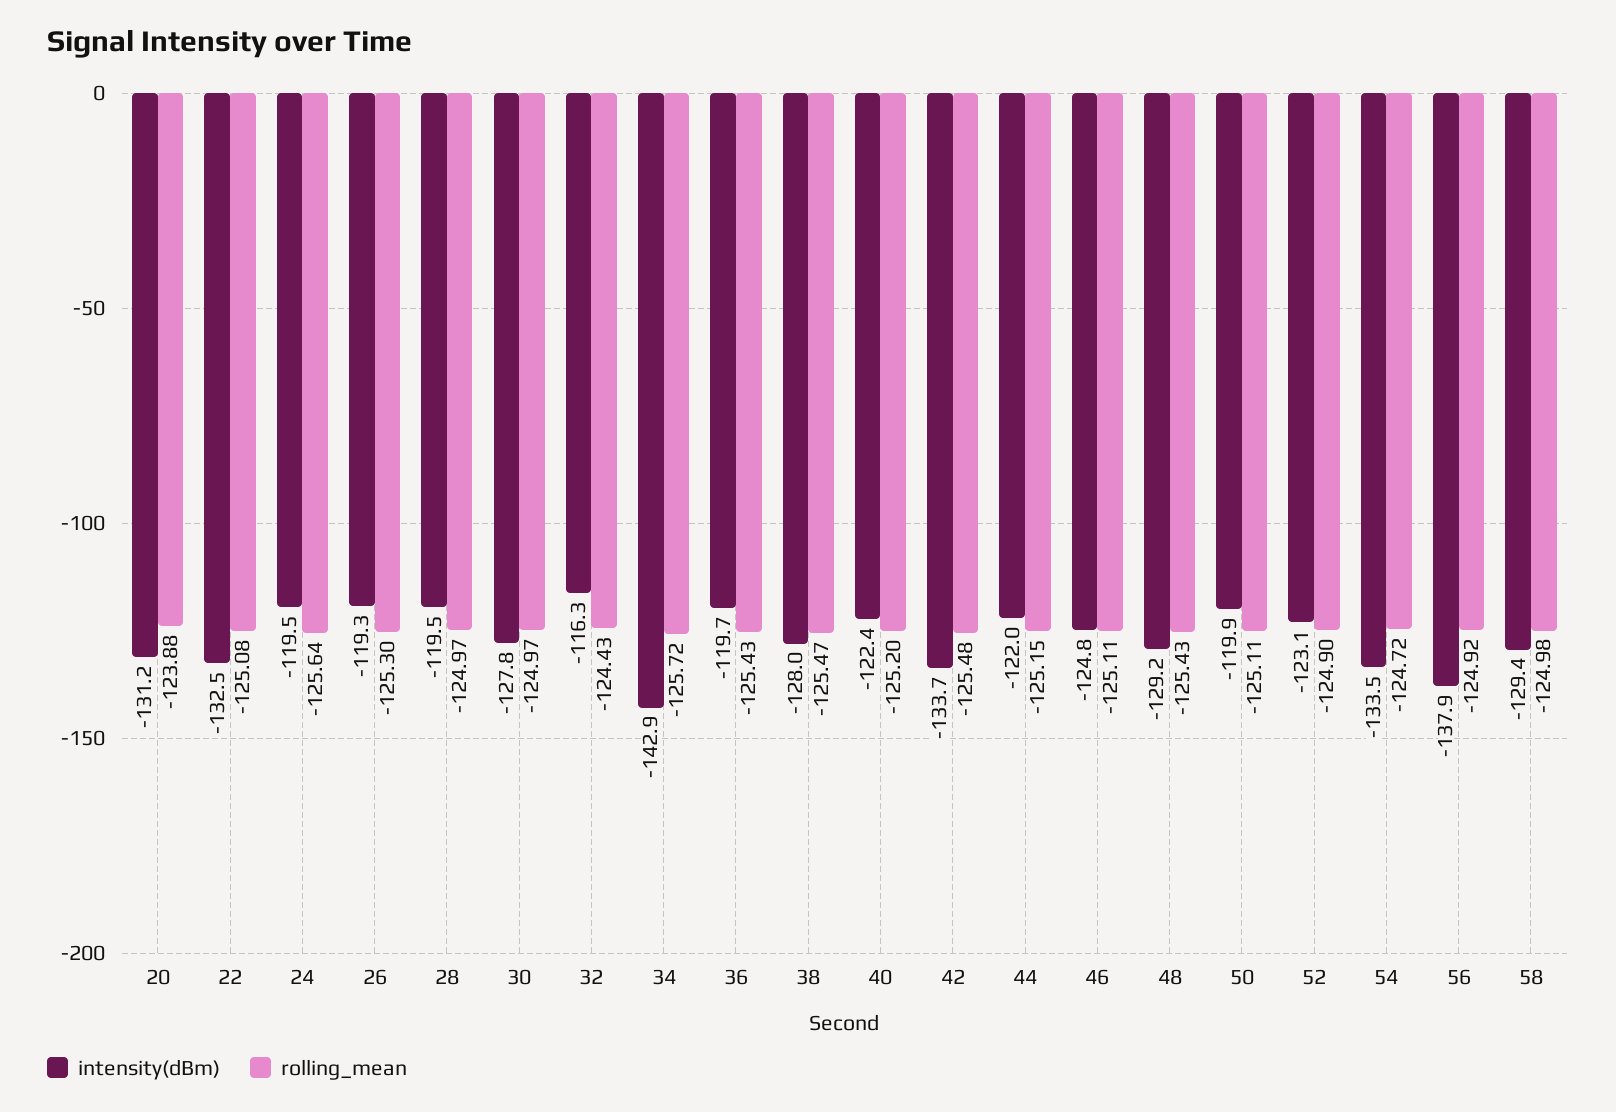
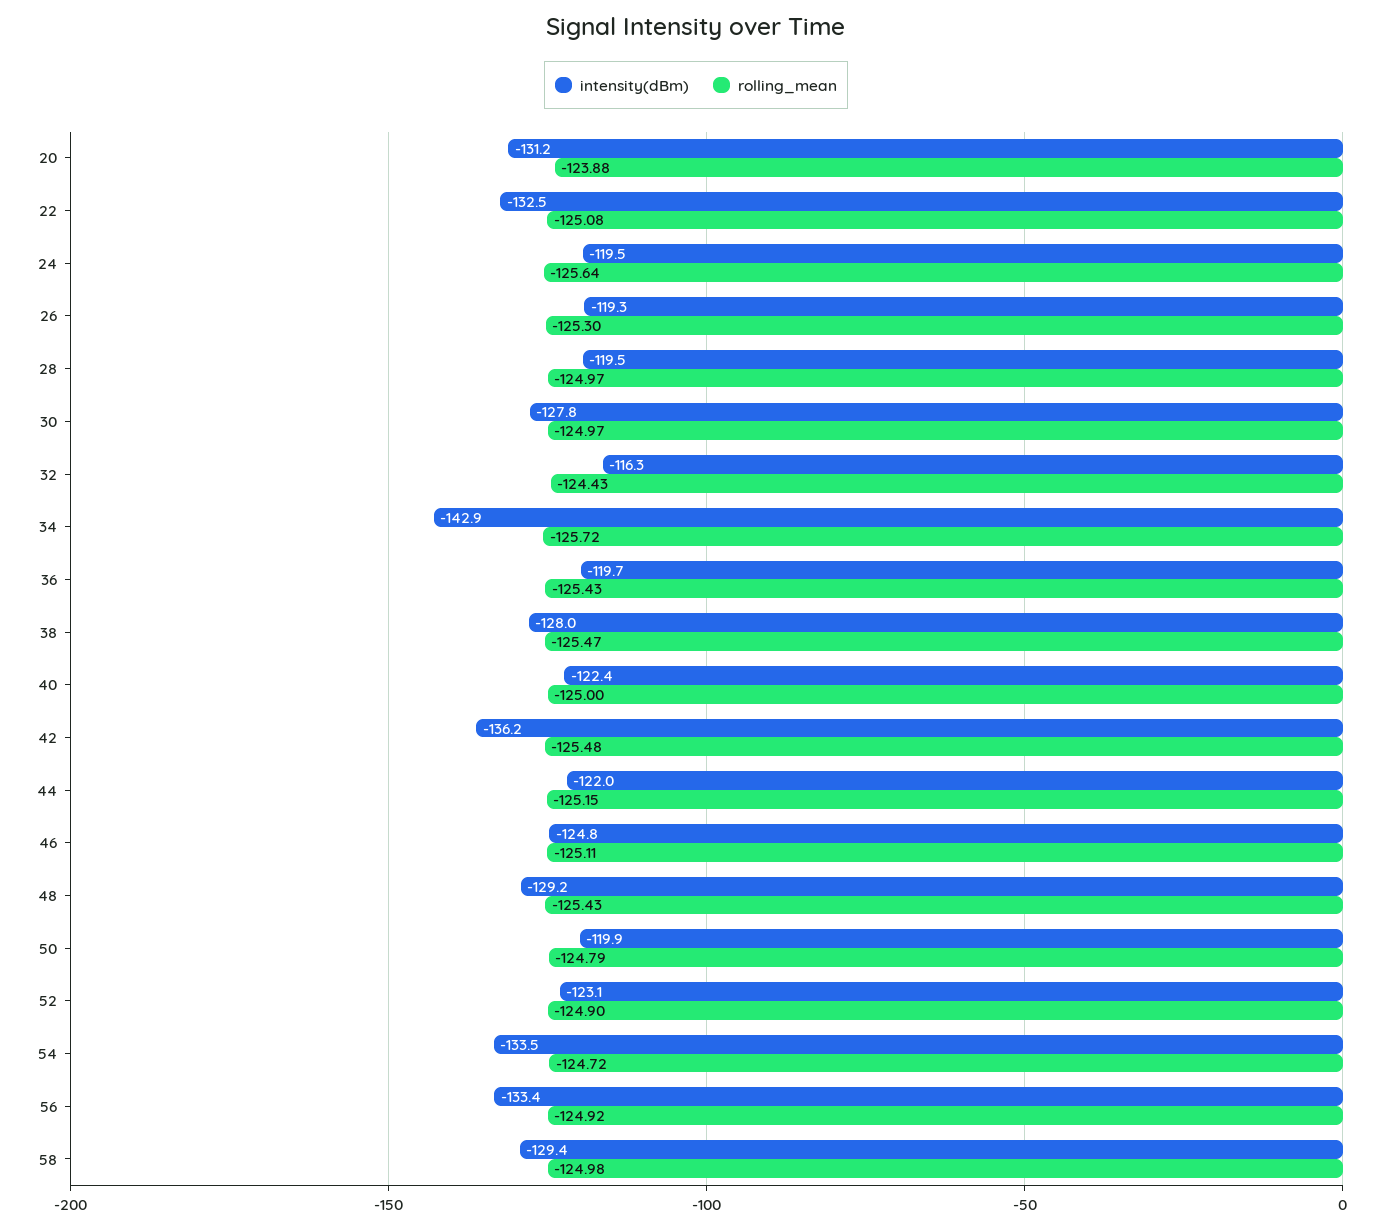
  {
    "intensity(dBm)": {
      "20": -131.2,
      "22": -132.5,
      "24": -119.5,
      "26": -119.3,
      "28": -119.5,
      "30": -127.8,
      "32": -116.3,
      "34": -142.9,
      "36": -119.7,
      "38": -128,
      "40": -122.4,
-     "42": -133.7,
+     "42": -136.2,
      "44": -122,
      "46": -124.8,
      "48": -129.2,
      "50": -119.9,
      "52": -123.1,
      "54": -133.5,
-     "56": -137.9,
+     "56": -133.4,
      "58": -129.4
    },
    "rolling_mean": {
      "20": -123.88,
      "22": -125.08,
      "24": -125.64,
      "26": -125.3,
      "28": -124.97,
      "30": -124.97,
      "32": -124.43,
      "34": -125.72,
      "36": -125.43,
      "38": -125.47,
-     "40": -125.2,
+     "40": -125,
      "42": -125.48,
      "44": -125.15,
      "46": -125.11,
      "48": -125.43,
-     "50": -125.11,
+     "50": -124.79,
      "52": -124.9,
      "54": -124.72,
      "56": -124.92,
      "58": -124.98
    }
  }

